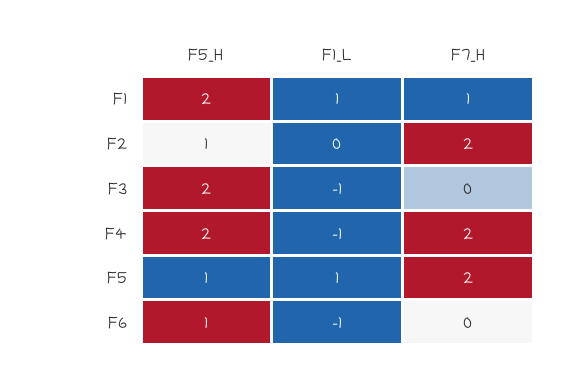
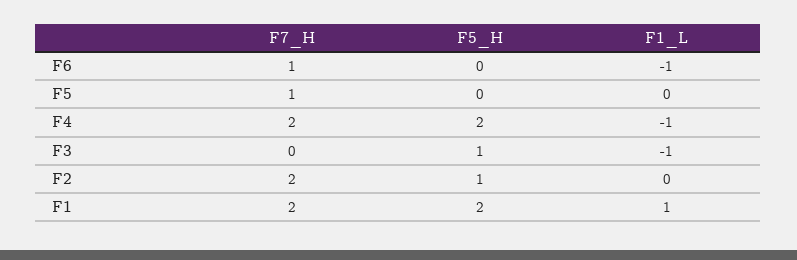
  {
    "F5_H": {
      "F1": 2,
      "F2": 1,
-     "F3": 2,
+     "F3": 1,
      "F4": 2,
-     "F5": 1,
+     "F5": 0,
-     "F6": 1
+     "F6": 0
    },
    "F1_L": {
      "F1": 1,
      "F2": 0,
      "F3": -1,
      "F4": -1,
-     "F5": 1,
+     "F5": 0,
      "F6": -1
    },
    "F7_H": {
-     "F1": 1,
+     "F1": 2,
      "F2": 2,
      "F3": 0,
      "F4": 2,
-     "F5": 2,
+     "F5": 1,
-     "F6": 0
+     "F6": 1
    }
  }

